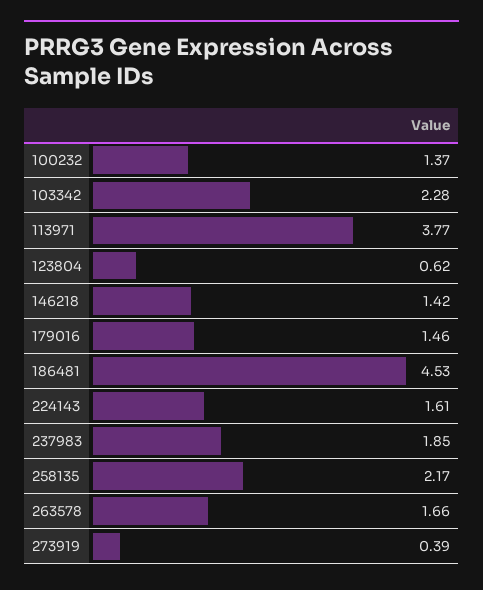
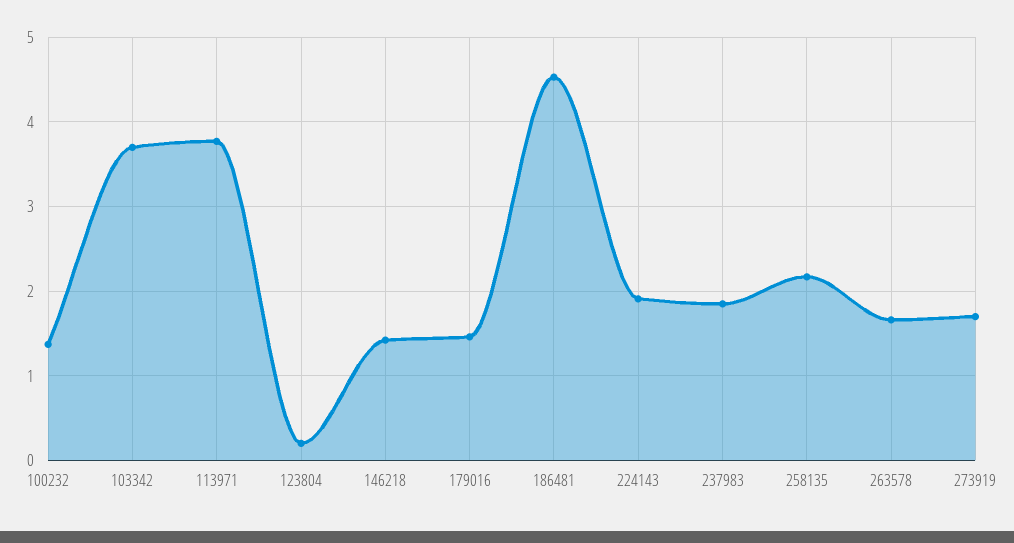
  {
    "100232": 1.37,
-   "103342": 2.28,
+   "103342": 3.7,
    "113971": 3.77,
-   "123804": 0.62,
+   "123804": 0.2,
    "146218": 1.42,
    "179016": 1.46,
    "186481": 4.53,
-   "224143": 1.61,
+   "224143": 1.9,
    "237983": 1.85,
    "258135": 2.17,
    "263578": 1.66,
-   "273919": 0.39
+   "273919": 1.7
  }

